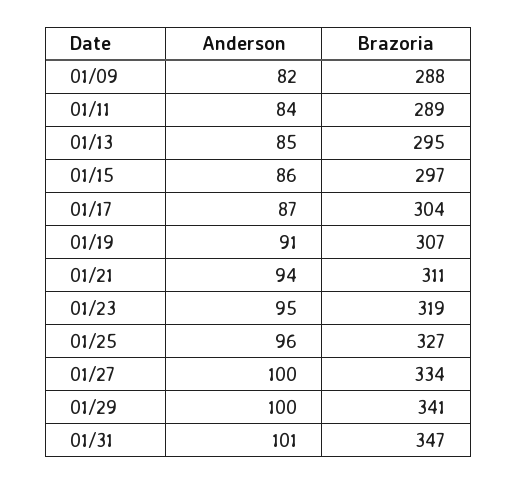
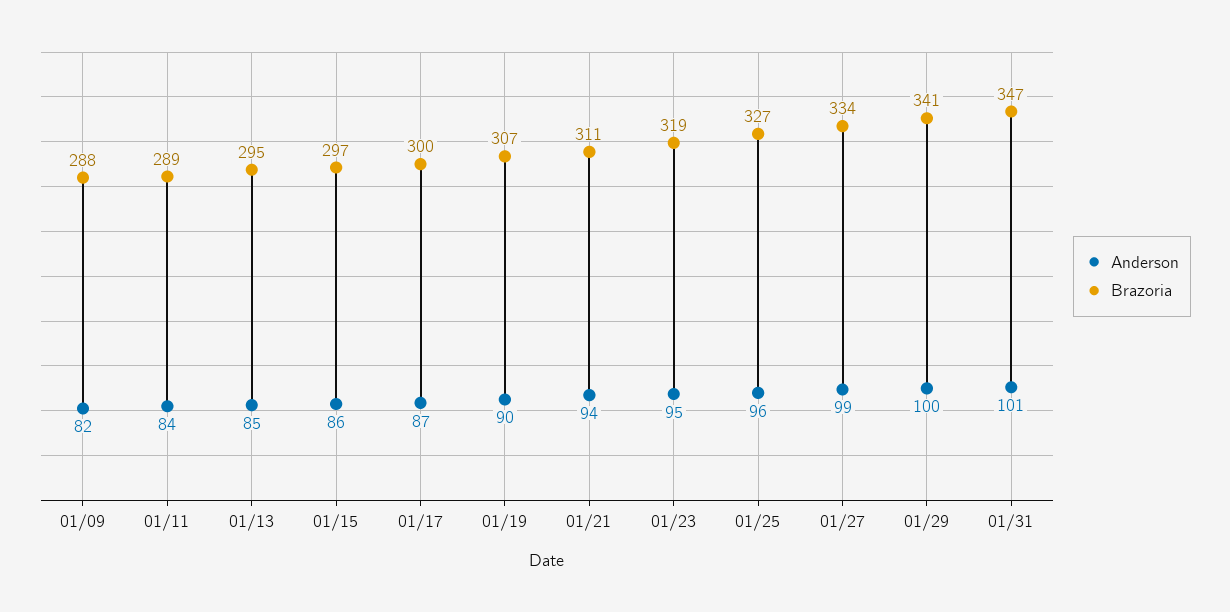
  {
    "Anderson": {
      "01/09": 82,
      "01/11": 84,
      "01/13": 85,
      "01/15": 86,
      "01/17": 87,
-     "01/19": 91,
+     "01/19": 90,
      "01/21": 94,
      "01/23": 95,
      "01/25": 96,
-     "01/27": 100,
+     "01/27": 99,
      "01/29": 100,
      "01/31": 101
    },
    "Brazoria": {
      "01/09": 288,
      "01/11": 289,
      "01/13": 295,
      "01/15": 297,
-     "01/17": 304,
+     "01/17": 300,
      "01/19": 307,
      "01/21": 311,
      "01/23": 319,
      "01/25": 327,
      "01/27": 334,
      "01/29": 341,
      "01/31": 347
    }
  }

